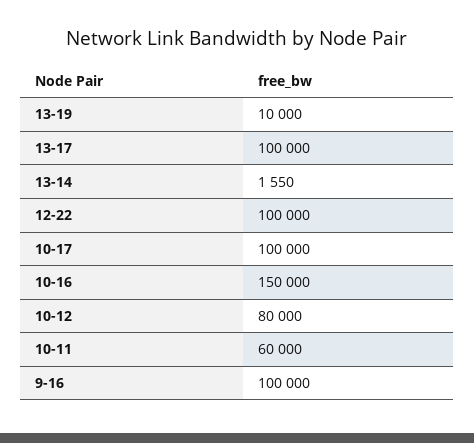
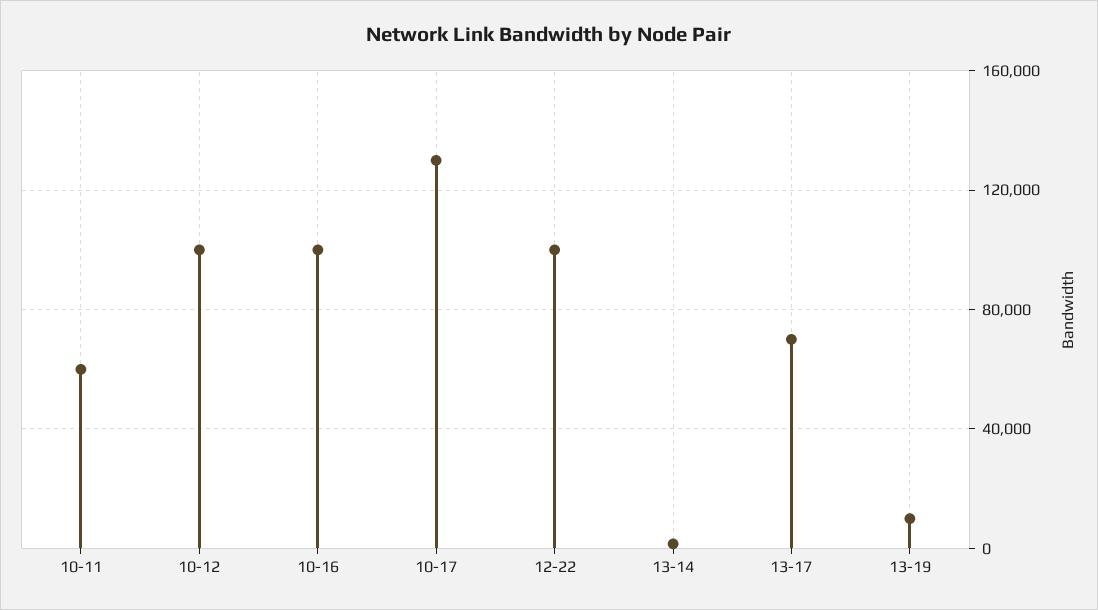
  {
    "13-19": 10000,
-   "13-17": 100000,
+   "13-17": 70000,
    "13-14": 1550,
    "12-22": 100000,
-   "10-17": 100000,
+   "10-17": 130000,
-   "10-16": 150000,
+   "10-16": 100000,
-   "10-12": 80000,
+   "10-12": 100000,
-   "10-11": 60000,
+   "10-11": 60000
-   "9-16": 100000
  }

